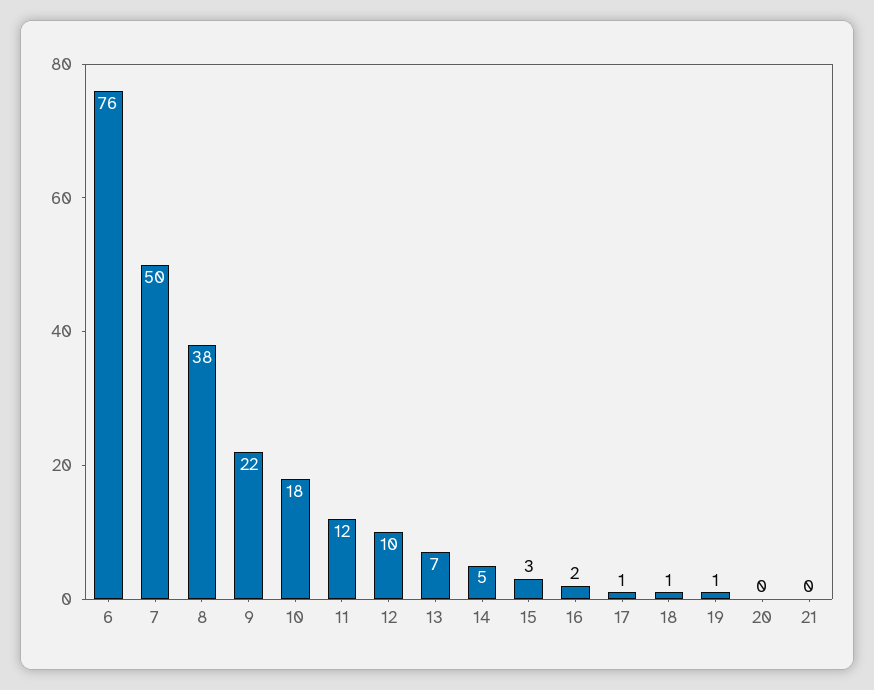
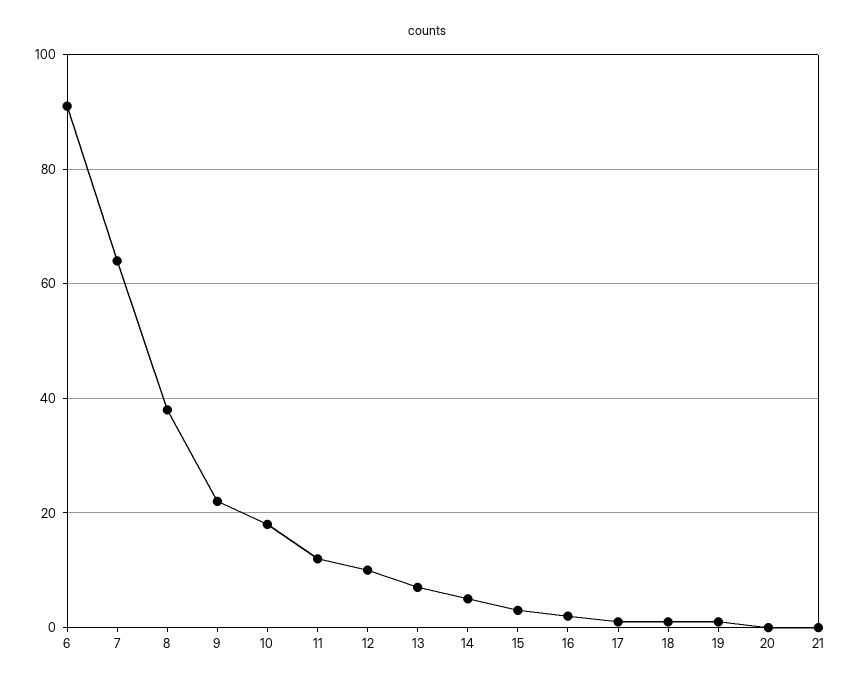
  {
-   "6": 76,
+   "6": 90,
-   "7": 50,
+   "7": 65,
    "8": 38,
    "9": 22,
    "10": 18,
    "11": 12,
    "12": 10,
    "13": 7,
    "14": 5,
    "15": 3,
    "16": 2,
    "17": 1,
    "18": 1,
    "19": 1,
    "20": 0,
    "21": 0
  }

